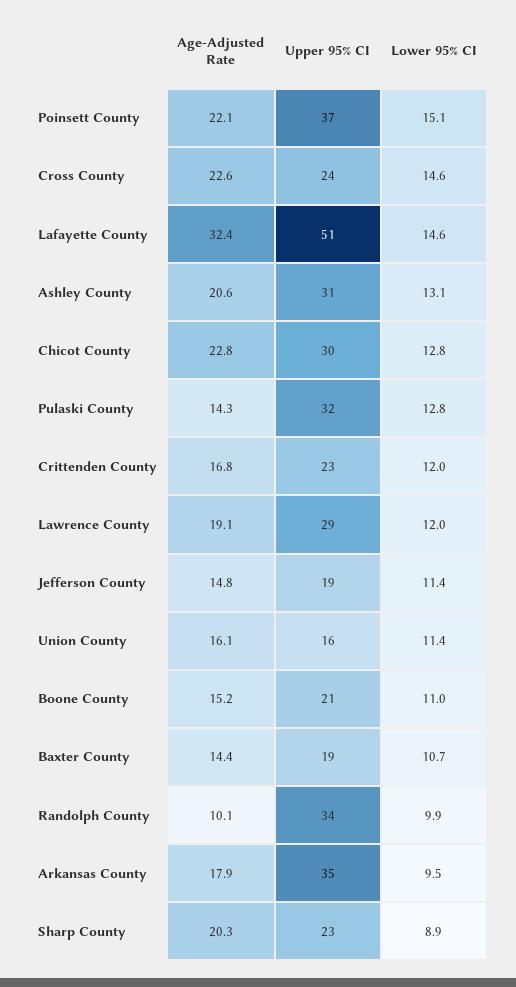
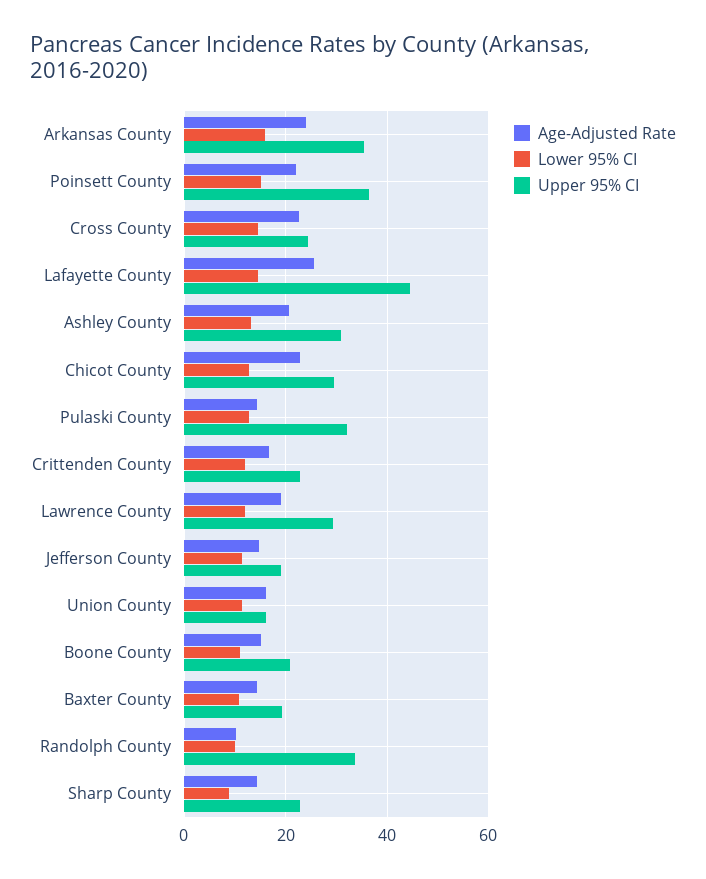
  {
    "Age-Adjusted Rate": {
      "Poinsett County": 22.1,
      "Cross County": 22.6,
-     "Lafayette County": 32.4,
+     "Lafayette County": 26,
      "Ashley County": 20.6,
      "Chicot County": 22.8,
      "Pulaski County": 14.3,
      "Crittenden County": 16.8,
      "Lawrence County": 19.1,
      "Jefferson County": 14.8,
      "Union County": 16.1,
      "Boone County": 15.2,
      "Baxter County": 14.4,
      "Randolph County": 10.1,
-     "Arkansas County": 17.9,
+     "Arkansas County": 24,
-     "Sharp County": 20.3
+     "Sharp County": 14
    },
    "Upper 95% CI": {
      "Poinsett County": 37,
      "Cross County": 24,
-     "Lafayette County": 51,
+     "Lafayette County": 44,
      "Ashley County": 31,
      "Chicot County": 30,
      "Pulaski County": 32,
      "Crittenden County": 23,
      "Lawrence County": 29,
      "Jefferson County": 19,
      "Union County": 16,
      "Boone County": 21,
      "Baxter County": 19,
      "Randolph County": 34,
      "Arkansas County": 35,
      "Sharp County": 23
    },
    "Lower 95% CI": {
      "Poinsett County": 15.1,
      "Cross County": 14.6,
      "Lafayette County": 14.6,
      "Ashley County": 13.1,
      "Chicot County": 12.8,
      "Pulaski County": 12.8,
      "Crittenden County": 12,
      "Lawrence County": 12,
      "Jefferson County": 11.4,
      "Union County": 11.4,
      "Boone County": 11,
      "Baxter County": 10.7,
      "Randolph County": 9.9,
-     "Arkansas County": 9.5,
+     "Arkansas County": 16,
      "Sharp County": 8.9
    }
  }

